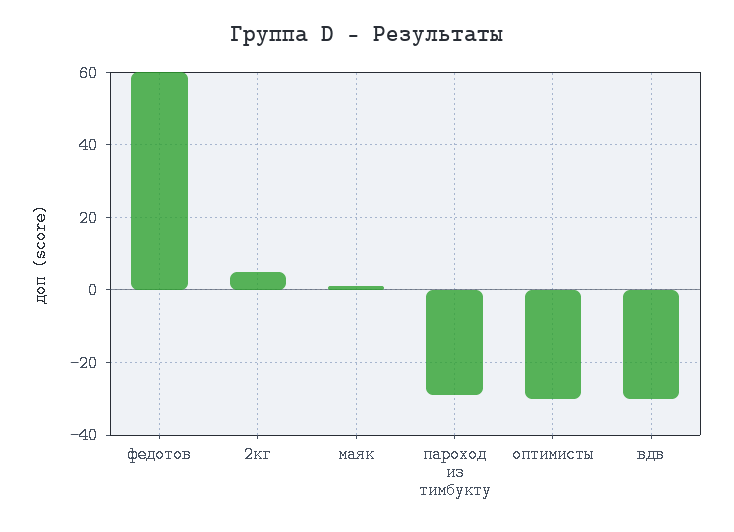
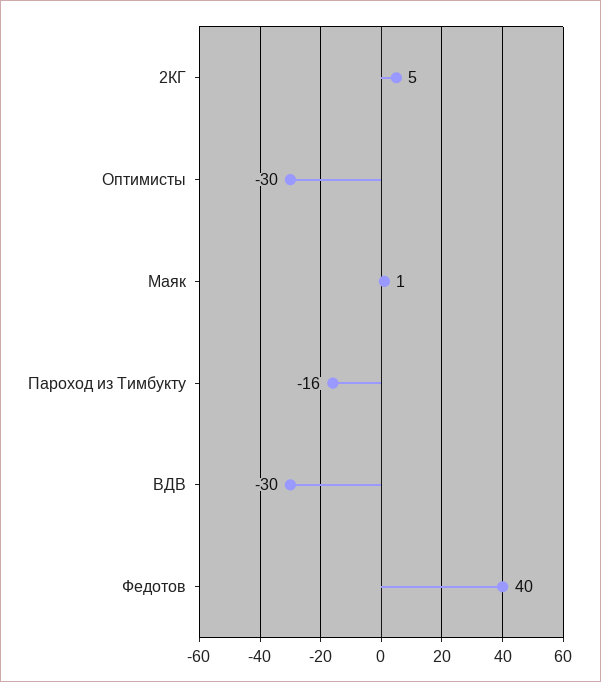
  {
-   "федотов": 60,
+   "федотов": 40,
    "2кг": 5,
    "маяк": 1,
-   "пароход из тимбукту": -30,
+   "пароход из тимбукту": -16,
    "оптимисты": -30,
    "вдв": -30
  }

